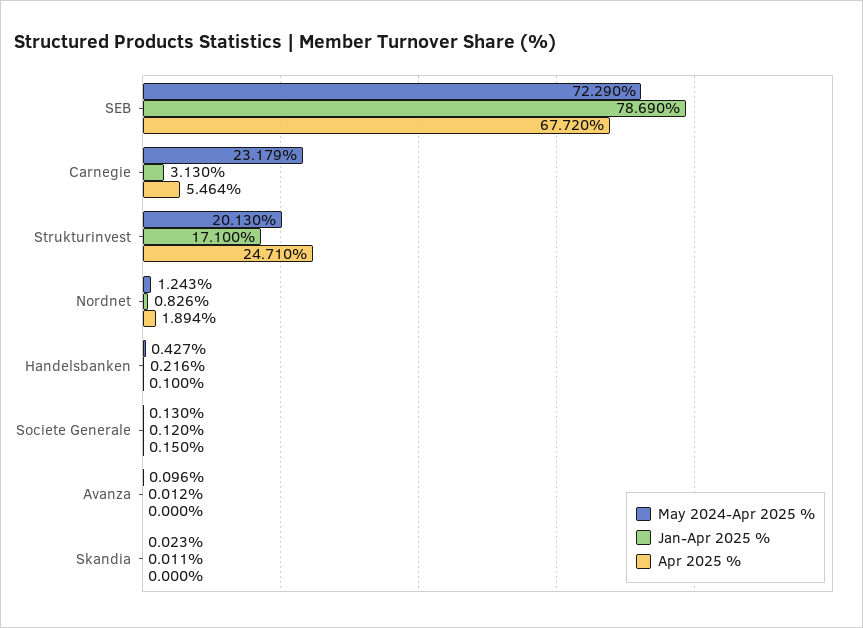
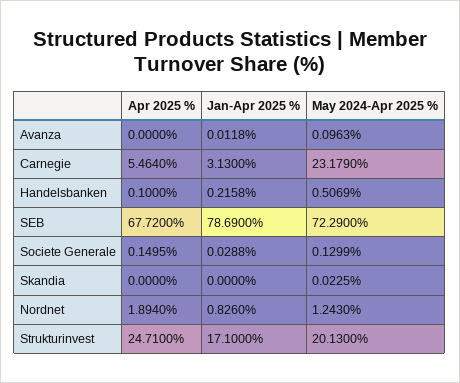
  {
    "May 2024-Apr 2025 %": {
      "SEB": 72.29,
      "Carnegie": 23.179,
      "Strukturinvest": 20.13,
      "Nordnet": 1.243,
-     "Handelsbanken": 0.427,
+     "Handelsbanken": 0.5069,
      "Societe Generale": 0.1299,
      "Avanza": 0.0963,
      "Skandia": 0.0225
    },
    "Jan-Apr 2025 %": {
      "SEB": 78.69,
      "Carnegie": 3.13,
      "Strukturinvest": 17.1,
      "Nordnet": 0.826,
      "Handelsbanken": 0.2158,
-     "Societe Generale": 0.12,
+     "Societe Generale": 0.0288,
      "Avanza": 0.0118,
-     "Skandia": 0.011
+     "Skandia": 0
    },
    "Apr 2025 %": {
      "SEB": 67.72,
      "Carnegie": 5.464,
      "Strukturinvest": 24.71,
      "Nordnet": 1.894,
      "Handelsbanken": 0.1,
      "Societe Generale": 0.1495,
      "Avanza": 0,
      "Skandia": 0
    }
  }

